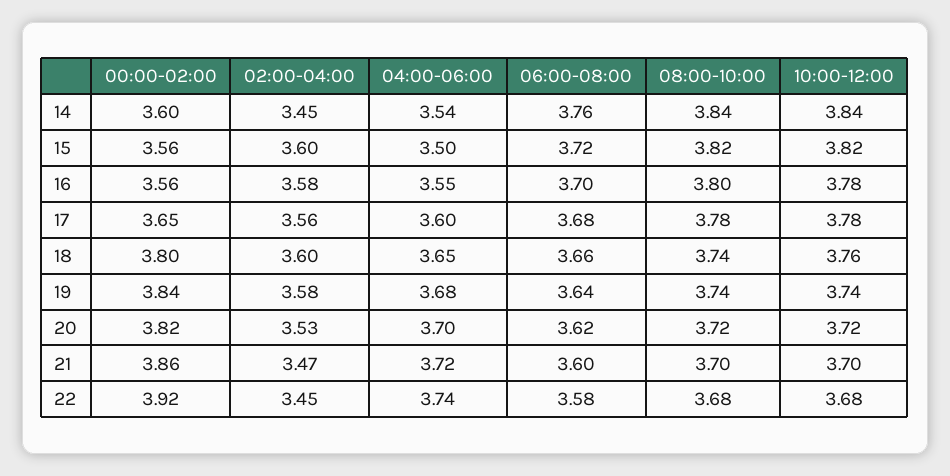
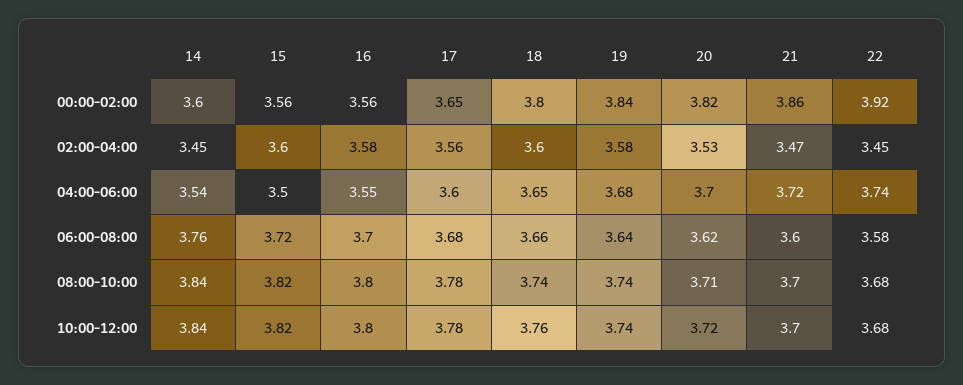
  {
    "00:00-02:00": {
      "14": 3.6,
      "15": 3.56,
      "16": 3.56,
      "17": 3.65,
      "18": 3.8,
      "19": 3.84,
      "20": 3.82,
      "21": 3.86,
      "22": 3.92
    },
    "02:00-04:00": {
      "14": 3.45,
      "15": 3.6,
      "16": 3.58,
      "17": 3.56,
      "18": 3.6,
      "19": 3.58,
      "20": 3.53,
      "21": 3.47,
      "22": 3.45
    },
    "04:00-06:00": {
      "14": 3.54,
      "15": 3.5,
      "16": 3.55,
      "17": 3.6,
      "18": 3.65,
      "19": 3.68,
      "20": 3.7,
      "21": 3.72,
      "22": 3.74
    },
    "06:00-08:00": {
      "14": 3.76,
      "15": 3.72,
      "16": 3.7,
      "17": 3.68,
      "18": 3.66,
      "19": 3.64,
      "20": 3.62,
      "21": 3.6,
      "22": 3.58
    },
    "08:00-10:00": {
      "14": 3.84,
      "15": 3.82,
      "16": 3.8,
      "17": 3.78,
      "18": 3.74,
      "19": 3.74,
-     "20": 3.72,
+     "20": 3.71,
      "21": 3.7,
      "22": 3.68
    },
    "10:00-12:00": {
      "14": 3.84,
      "15": 3.82,
-     "16": 3.78,
+     "16": 3.8,
      "17": 3.78,
      "18": 3.76,
      "19": 3.74,
      "20": 3.72,
      "21": 3.7,
      "22": 3.68
    }
  }

